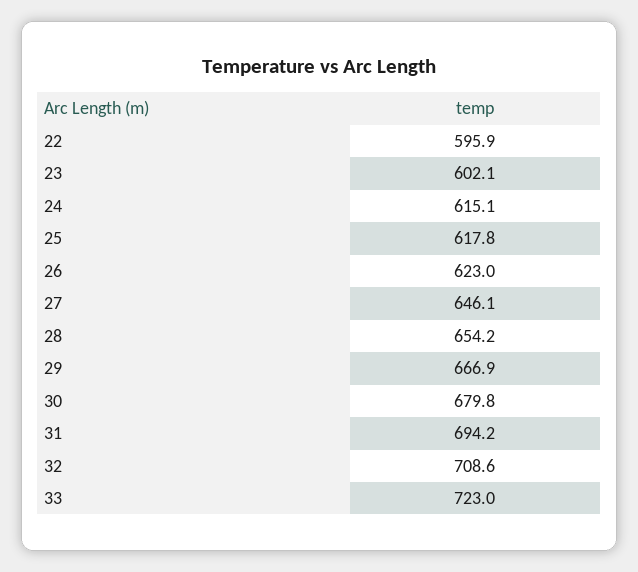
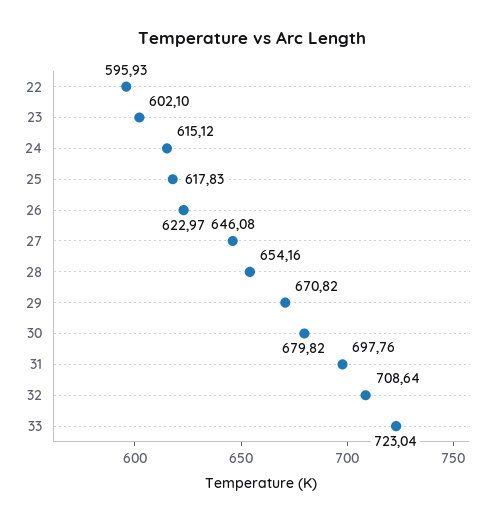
  {
    "22": 595.93,
    "23": 602.1,
    "24": 615.12,
    "25": 617.83,
    "26": 622.97,
    "27": 646.08,
    "28": 654.16,
-   "29": 666.9,
+   "29": 670.82,
    "30": 679.82,
-   "31": 694.2,
+   "31": 697.76,
    "32": 708.64,
    "33": 723.04
  }

